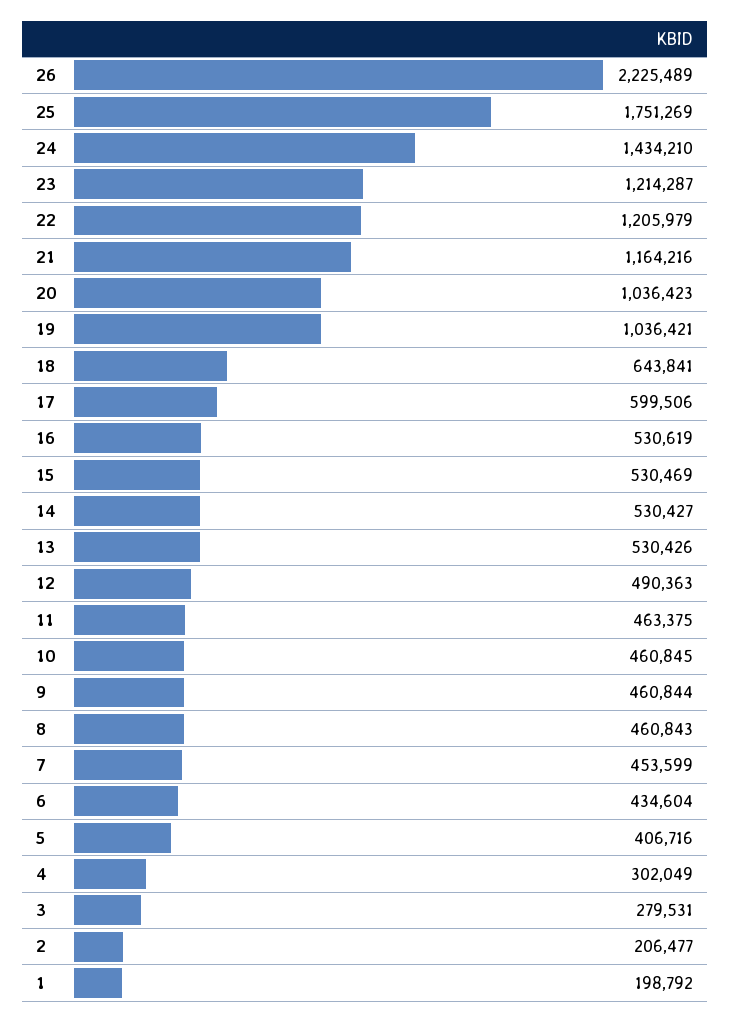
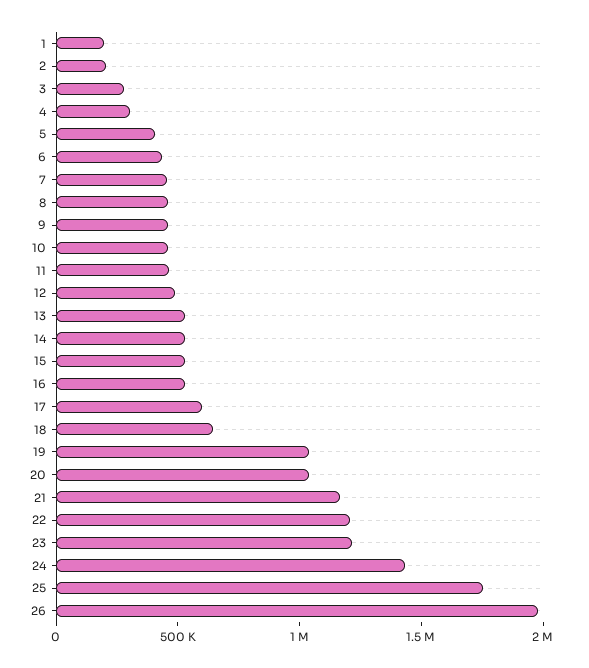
  {
-   "26": 2225489,
+   "26": 2000000,
    "25": 1751269,
    "24": 1434210,
    "23": 1214287,
    "22": 1205979,
    "21": 1164216,
    "20": 1036423,
    "19": 1036421,
    "18": 643841,
    "17": 599506,
    "16": 530619,
    "15": 530469,
    "14": 530427,
    "13": 530426,
    "12": 490363,
    "11": 463375,
    "10": 460845,
    "9": 460844,
    "8": 460843,
    "7": 453599,
    "6": 434604,
    "5": 406716,
    "4": 302049,
    "3": 279531,
    "2": 206477,
    "1": 198792
  }

